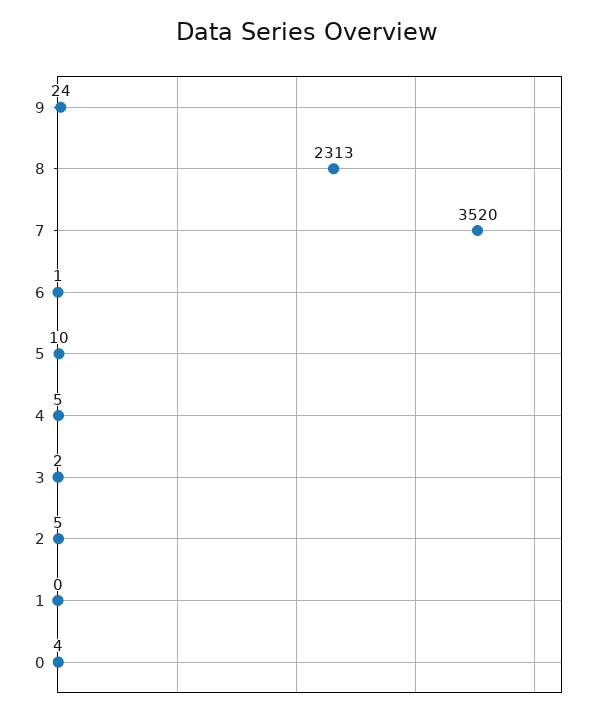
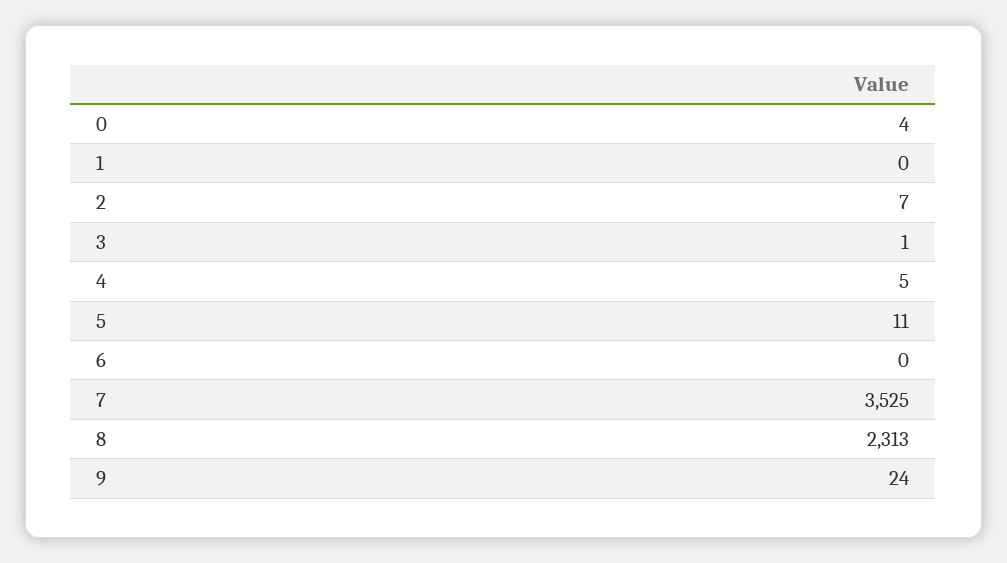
  {
    "9": 24,
    "8": 2313,
-   "7": 3520,
+   "7": 3525,
-   "6": 1,
+   "6": 0,
-   "5": 10,
+   "5": 11,
    "4": 5,
-   "3": 2,
+   "3": 1,
-   "2": 5,
+   "2": 7,
    "1": 0,
    "0": 4
  }

